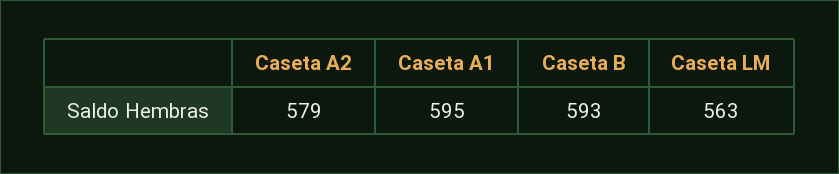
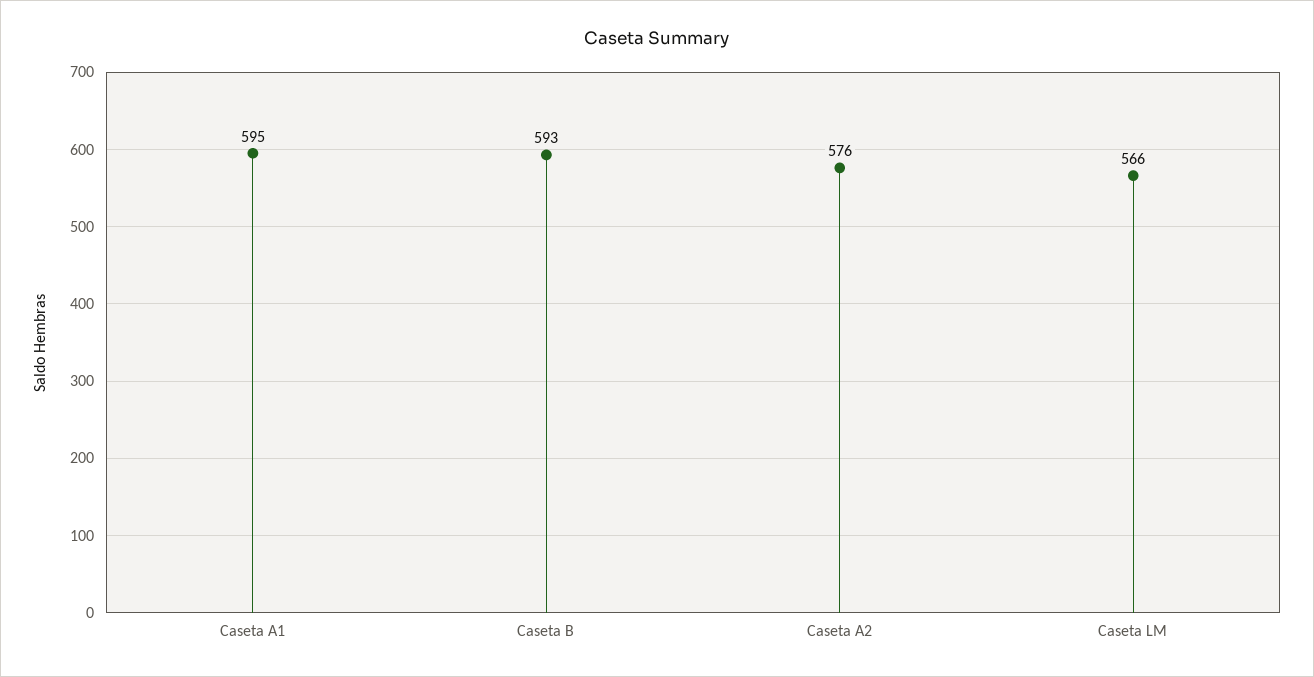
  {
-   "Caseta A2": 579,
+   "Caseta A2": 576,
    "Caseta A1": 595,
    "Caseta B": 593,
-   "Caseta LM": 563
+   "Caseta LM": 566
  }

